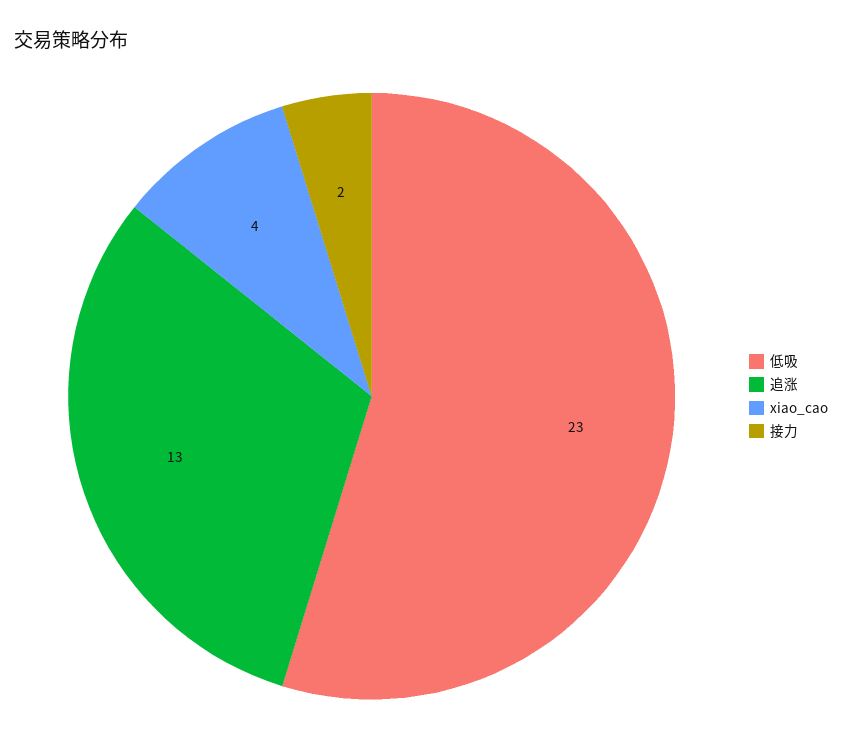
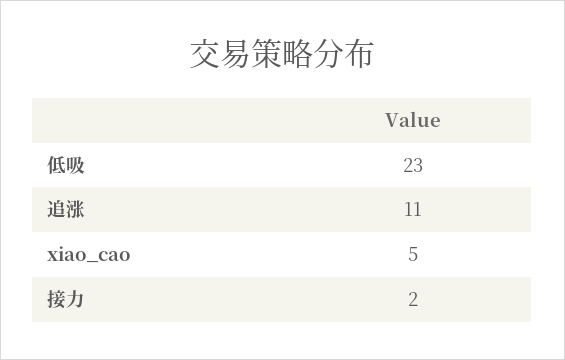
  {
    "低吸": 23,
-   "追涨": 13,
+   "追涨": 11,
-   "xiao_cao": 4,
+   "xiao_cao": 5,
    "接力": 2
  }

